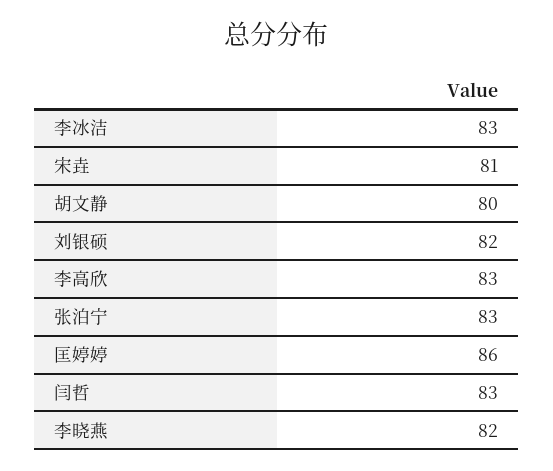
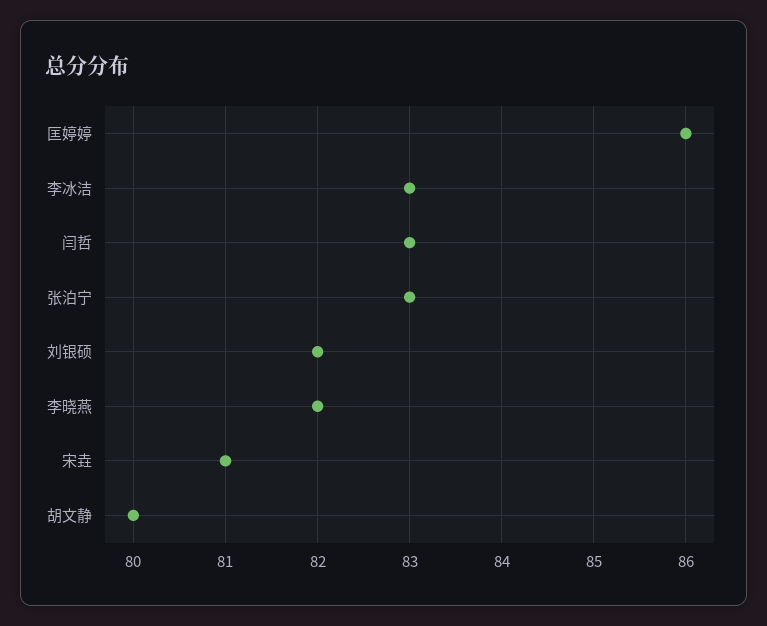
  {
    "李冰洁": 83,
    "宋垚": 81,
    "胡文静": 80,
    "刘银硕": 82,
-   "李高欣": 83,
    "张泊宁": 83,
    "匡婷婷": 86,
    "闫哲": 83,
    "李晓燕": 82
  }

